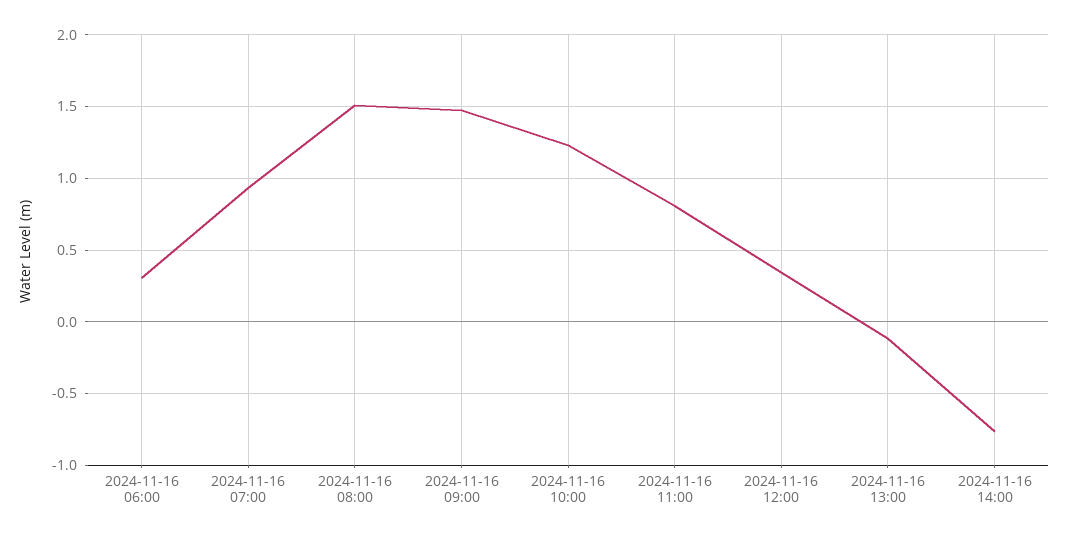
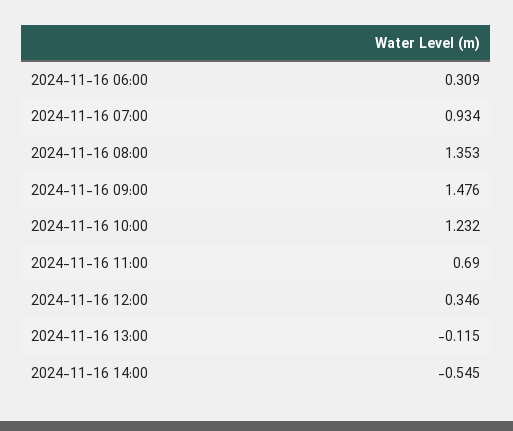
  {
    "2024-11-16 06:00": 0.309,
    "2024-11-16 07:00": 0.934,
-   "2024-11-16 08:00": 1.5,
+   "2024-11-16 08:00": 1.353,
    "2024-11-16 09:00": 1.476,
    "2024-11-16 10:00": 1.232,
-   "2024-11-16 11:00": 0.8,
+   "2024-11-16 11:00": 0.69,
    "2024-11-16 12:00": 0.346,
    "2024-11-16 13:00": -0.115,
-   "2024-11-16 14:00": -0.75
+   "2024-11-16 14:00": -0.545
  }

